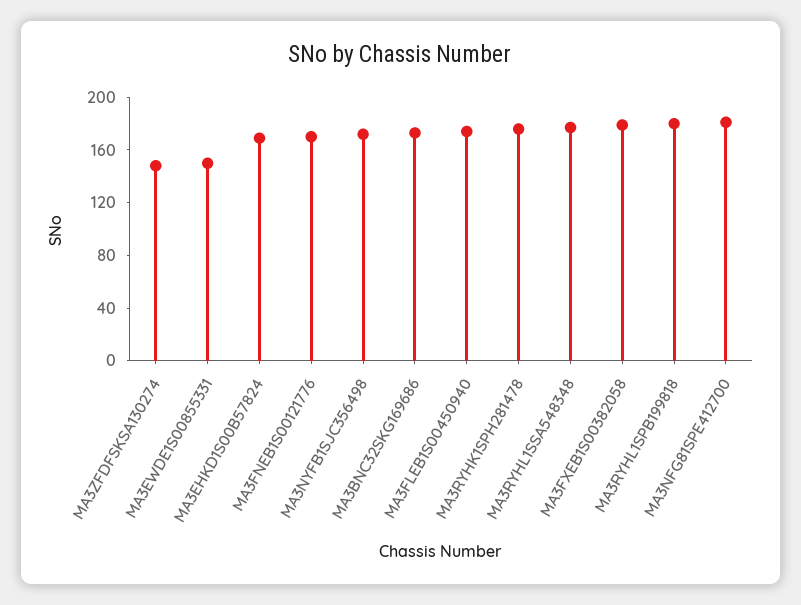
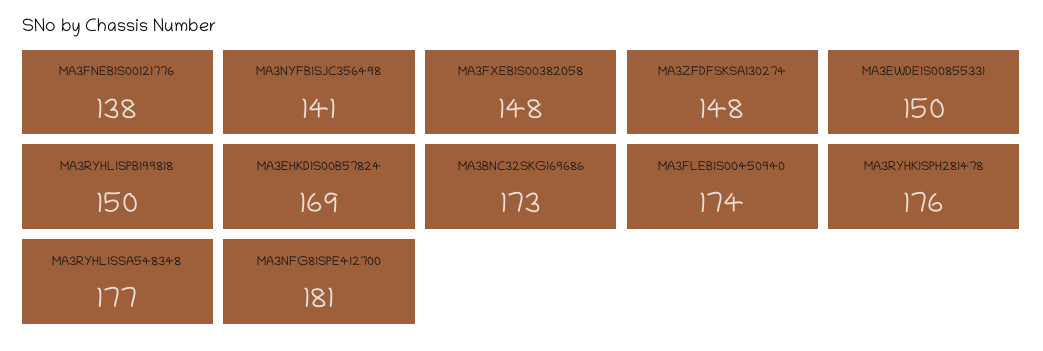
  {
    "MA3ZFDFSKSA130274": 148,
    "MA3EWDE1S00855331": 150,
    "MA3EHKD1S00B57824": 169,
-   "MA3FNEB1S00121776": 170,
+   "MA3FNEB1S00121776": 138,
-   "MA3NYFB1SJC356498": 170,
+   "MA3NYFB1SJC356498": 141,
    "MA3BNC32SKG169686": 173,
    "MA3FLEB1S00450940": 174,
    "MA3RYHK1SPH281478": 176,
    "MA3RYHL1SSA548348": 177,
-   "MA3FXEB1S00382058": 180,
+   "MA3FXEB1S00382058": 148,
-   "MA3RYHL1SPB199818": 180,
+   "MA3RYHL1SPB199818": 150,
    "MA3NFG81SPE412700": 181
  }

